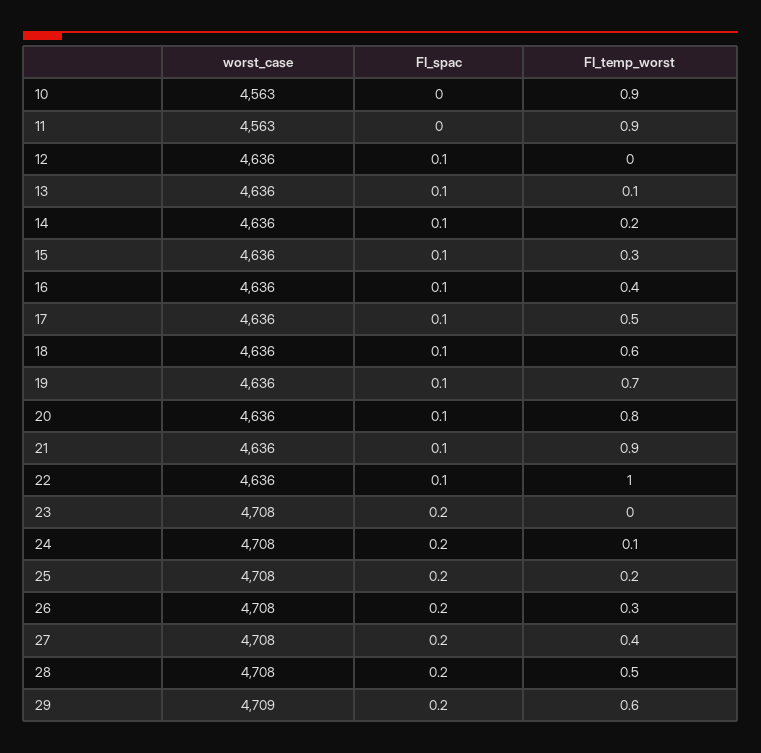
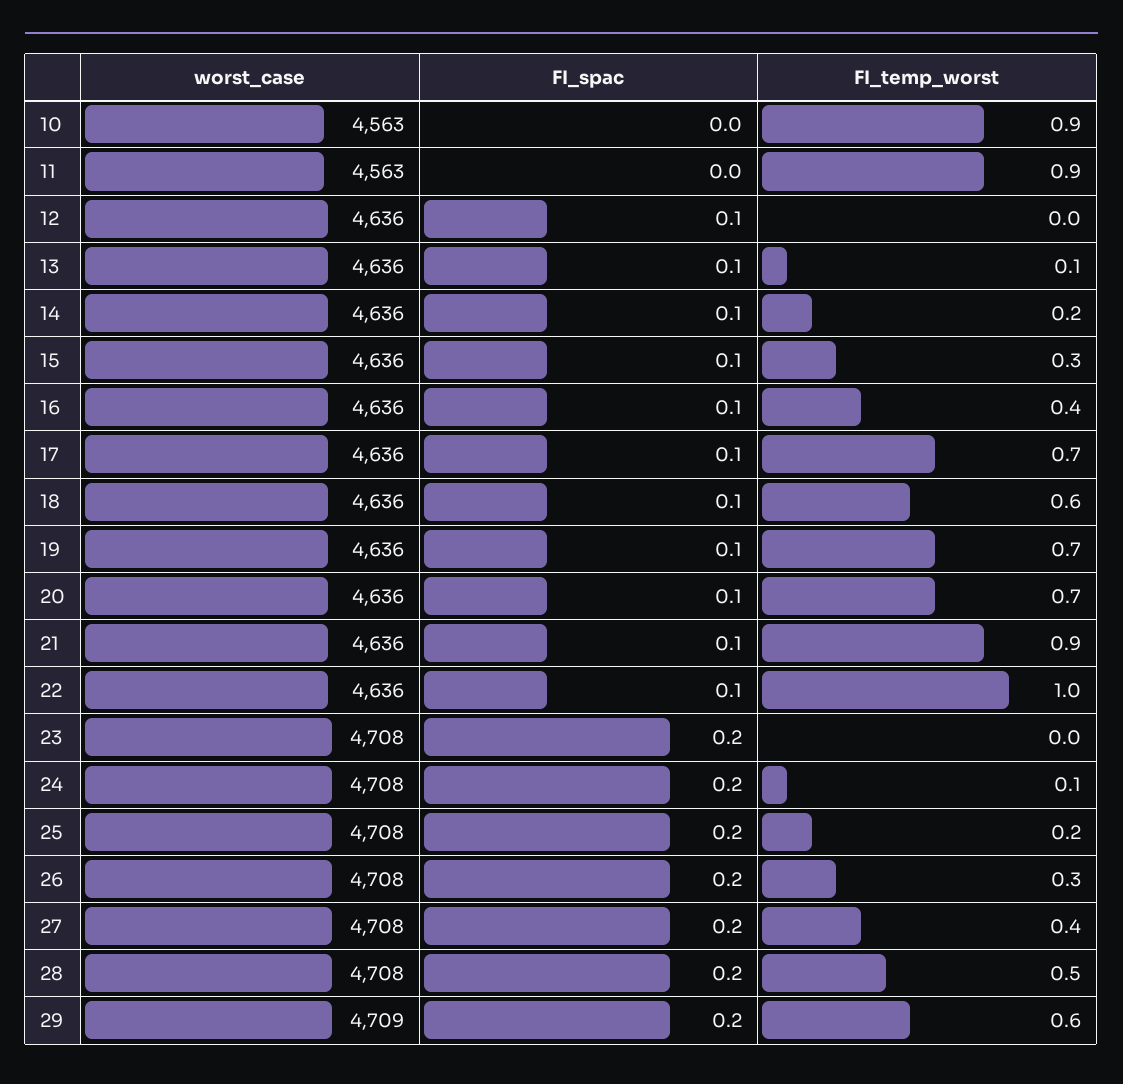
  {
    "worst_case": {
      "10": 4563,
      "11": 4563,
      "12": 4636,
      "13": 4636,
      "14": 4636,
      "15": 4636,
      "16": 4636,
      "17": 4636,
      "18": 4636,
      "19": 4636,
      "20": 4636,
      "21": 4636,
      "22": 4636,
      "23": 4708,
      "24": 4708,
      "25": 4708,
      "26": 4708,
      "27": 4708,
      "28": 4708,
      "29": 4709
    },
    "FI_spac": {
      "10": 0,
      "11": 0,
      "12": 0.1,
      "13": 0.1,
      "14": 0.1,
      "15": 0.1,
      "16": 0.1,
      "17": 0.1,
      "18": 0.1,
      "19": 0.1,
      "20": 0.1,
      "21": 0.1,
      "22": 0.1,
      "23": 0.2,
      "24": 0.2,
      "25": 0.2,
      "26": 0.2,
      "27": 0.2,
      "28": 0.2,
      "29": 0.2
    },
    "FI_temp_worst": {
      "10": 0.9,
      "11": 0.9,
      "12": 0,
      "13": 0.1,
      "14": 0.2,
      "15": 0.3,
      "16": 0.4,
-     "17": 0.5,
+     "17": 0.7,
      "18": 0.6,
      "19": 0.7,
-     "20": 0.8,
+     "20": 0.7,
      "21": 0.9,
      "22": 1,
      "23": 0,
      "24": 0.1,
      "25": 0.2,
      "26": 0.3,
      "27": 0.4,
      "28": 0.5,
      "29": 0.6
    }
  }

